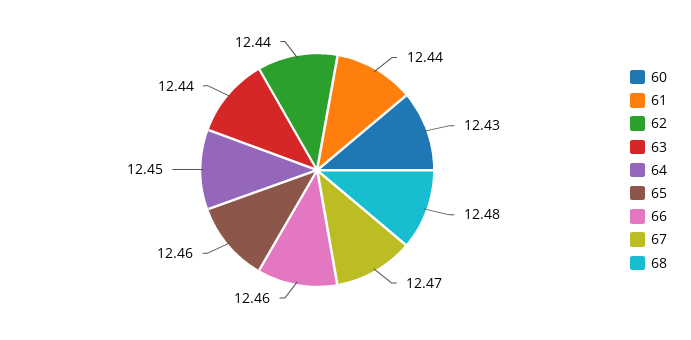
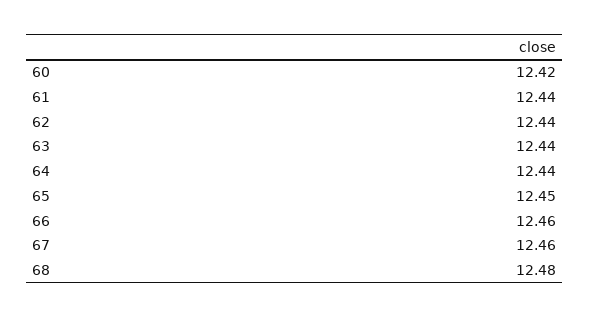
  {
-   "60": 12.43,
+   "60": 12.42,
    "61": 12.44,
    "62": 12.44,
    "63": 12.44,
-   "64": 12.45,
+   "64": 12.44,
-   "65": 12.46,
+   "65": 12.45,
    "66": 12.46,
-   "67": 12.47,
+   "67": 12.46,
    "68": 12.48
  }

